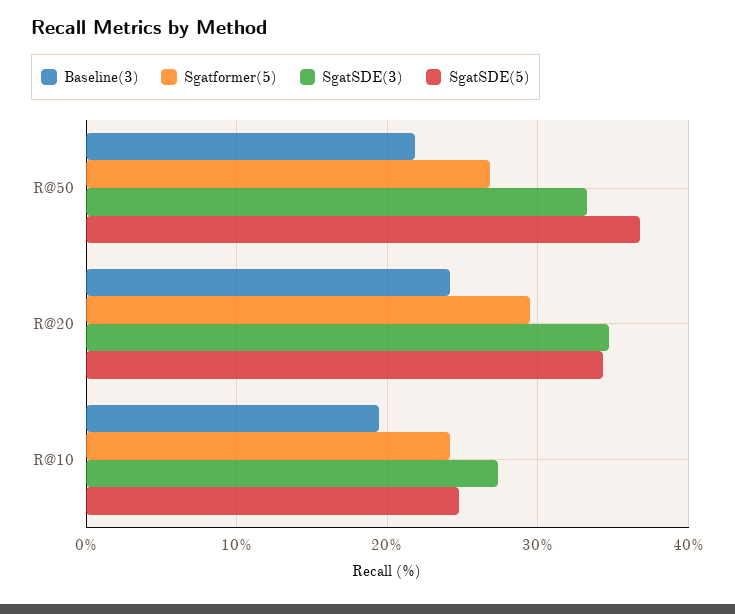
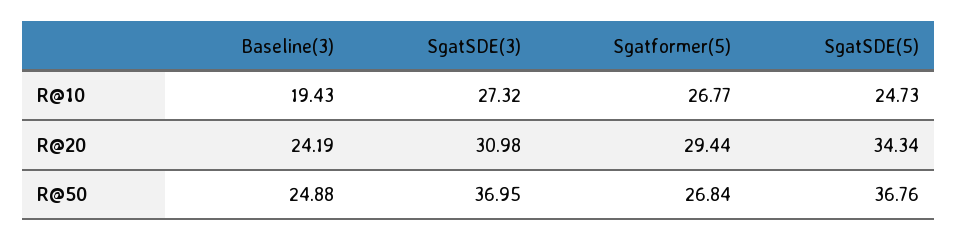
  {
    "Baseline(3)": {
-     "R@50": 22,
+     "R@50": 24.88,
      "R@20": 24.19,
      "R@10": 19.43
    },
    "Sgatformer(5)": {
      "R@50": 26.84,
      "R@20": 29.44,
-     "R@10": 24
+     "R@10": 26.77
    },
    "SgatSDE(3)": {
-     "R@50": 33,
+     "R@50": 36.95,
-     "R@20": 35,
+     "R@20": 30.98,
      "R@10": 27.32
    },
    "SgatSDE(5)": {
      "R@50": 36.76,
      "R@20": 34.34,
      "R@10": 24.73
    }
  }

